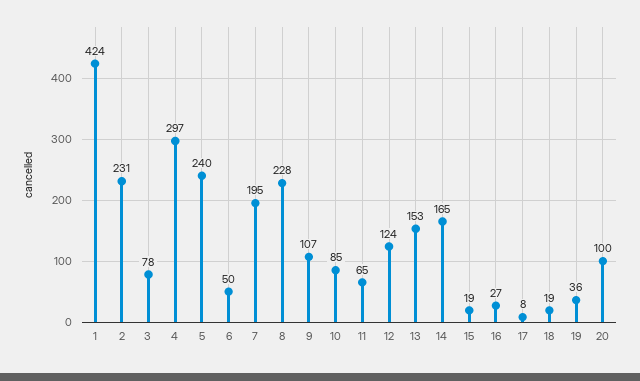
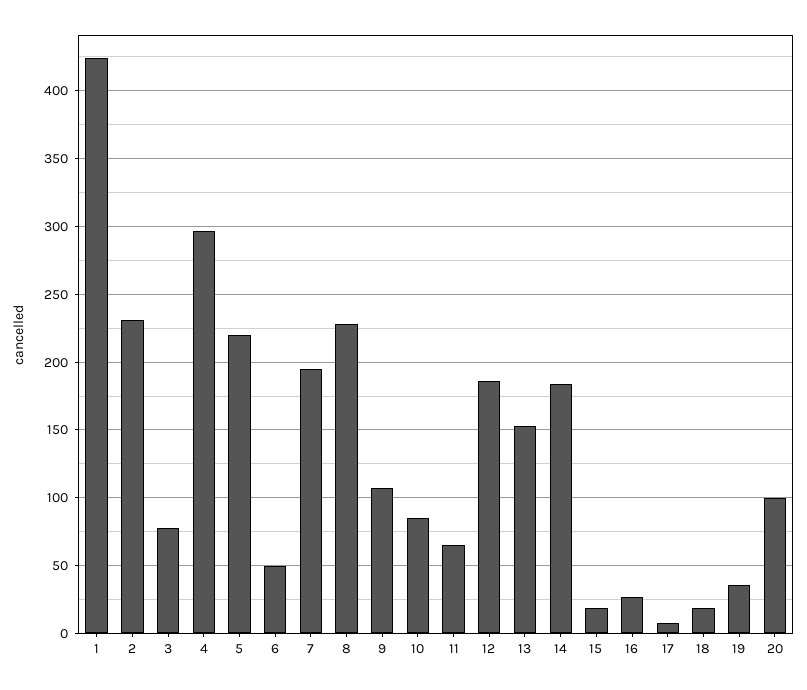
  {
    "1": 424,
    "2": 231,
    "3": 78,
    "4": 297,
-   "5": 240,
+   "5": 220,
    "6": 50,
    "7": 195,
    "8": 228,
    "9": 107,
    "10": 85,
    "11": 65,
-   "12": 124,
+   "12": 185,
    "13": 153,
-   "14": 165,
+   "14": 185,
    "15": 19,
    "16": 27,
    "17": 8,
    "18": 19,
    "19": 36,
    "20": 100
  }

